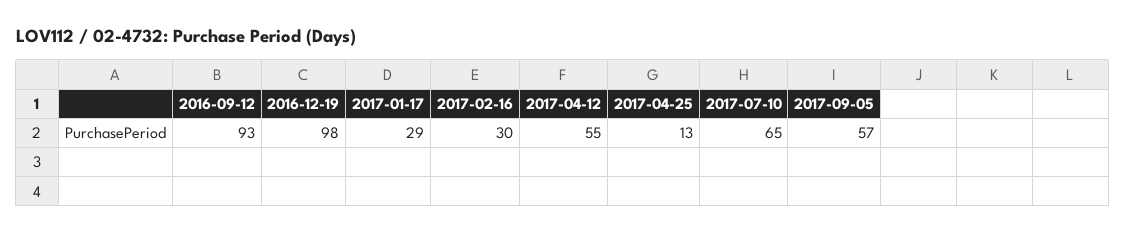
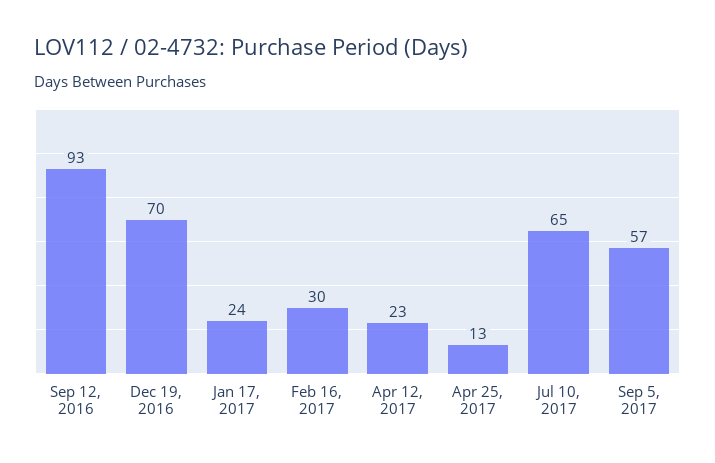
  {
    "2016-09-12": 93,
-   "2016-12-19": 98,
+   "2016-12-19": 70,
-   "2017-01-17": 29,
+   "2017-01-17": 24,
    "2017-02-16": 30,
-   "2017-04-12": 55,
+   "2017-04-12": 23,
    "2017-04-25": 13,
    "2017-07-10": 65,
    "2017-09-05": 57
  }

